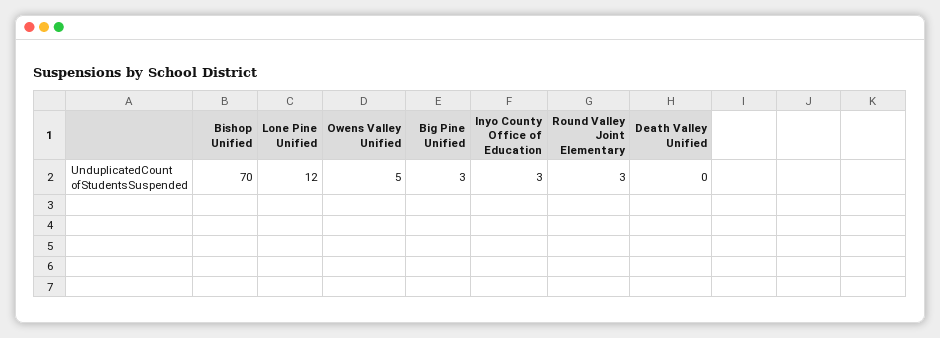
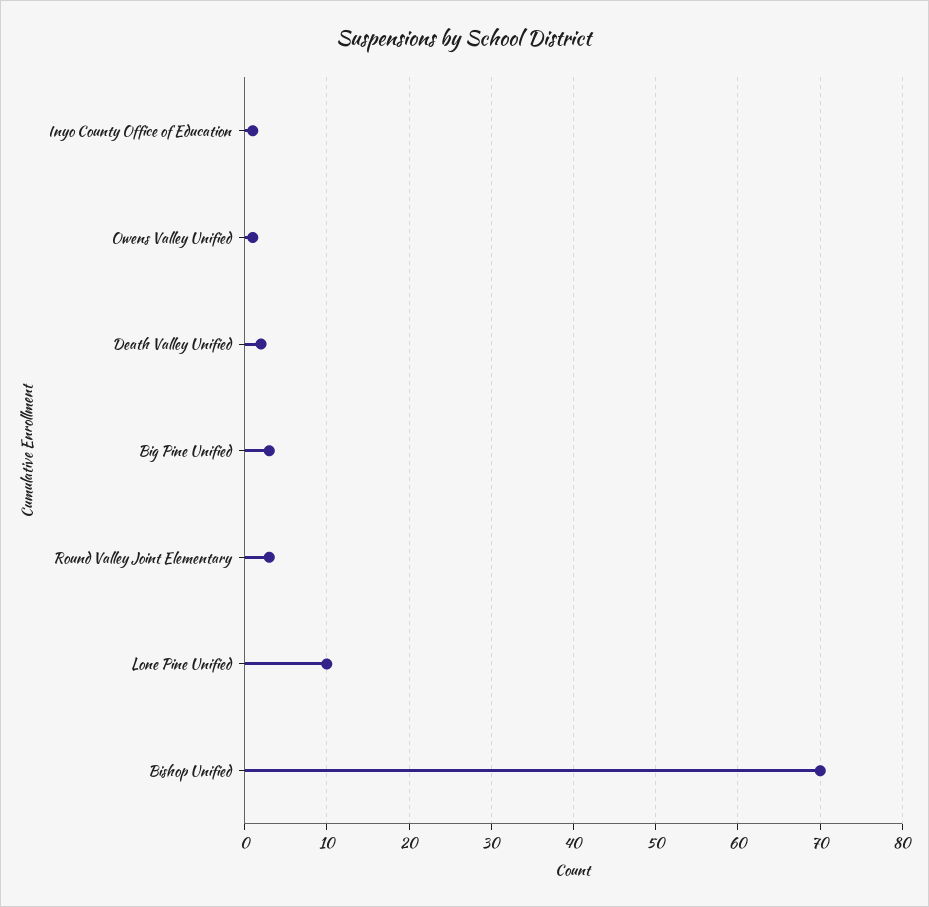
  {
    "Bishop Unified": 70,
-   "Lone Pine Unified": 12,
+   "Lone Pine Unified": 10,
-   "Owens Valley Unified": 5,
+   "Owens Valley Unified": 1,
    "Big Pine Unified": 3,
-   "Inyo County Office of Education": 3,
+   "Inyo County Office of Education": 1,
    "Round Valley Joint Elementary": 3,
-   "Death Valley Unified": 0
+   "Death Valley Unified": 2
  }

